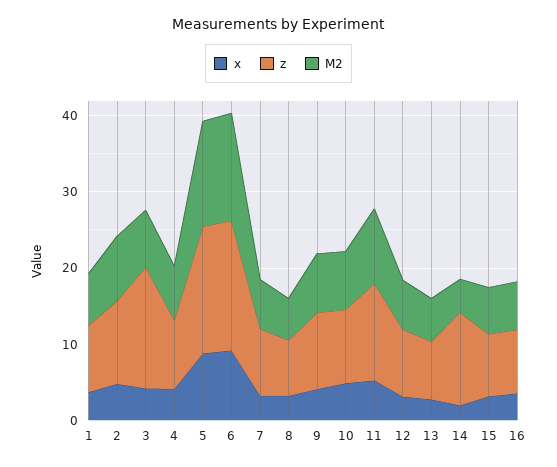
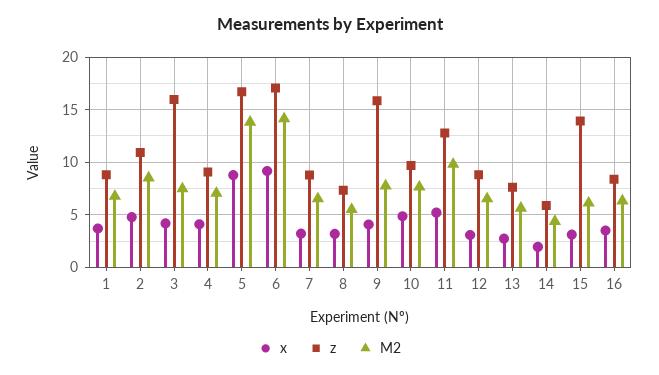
  {
    "x": {
      "1": 4,
      "2": 5,
      "3": 4,
      "4": 4,
      "5": 9,
      "6": 9,
      "7": 3,
      "8": 3,
      "9": 4,
      "10": 5,
      "11": 5,
      "12": 3,
      "13": 3,
      "14": 2,
      "15": 3,
      "16": 4
    },
    "z": {
      "1": 9,
      "2": 11,
      "3": 16,
      "4": 9,
      "5": 17,
      "6": 17,
      "7": 9,
      "8": 7,
-     "9": 10,
+     "9": 16,
      "10": 10,
      "11": 13,
      "12": 9,
      "13": 8,
-     "14": 12,
+     "14": 6,
-     "15": 8,
+     "15": 14,
      "16": 8
    },
    "M2": {
      "1": 7,
      "2": 9,
      "3": 7,
      "4": 7,
      "5": 14,
      "6": 14,
      "7": 7,
      "8": 6,
      "9": 8,
      "10": 8,
      "11": 10,
      "12": 7,
      "13": 6,
      "14": 4,
      "15": 6,
      "16": 6
    }
  }

